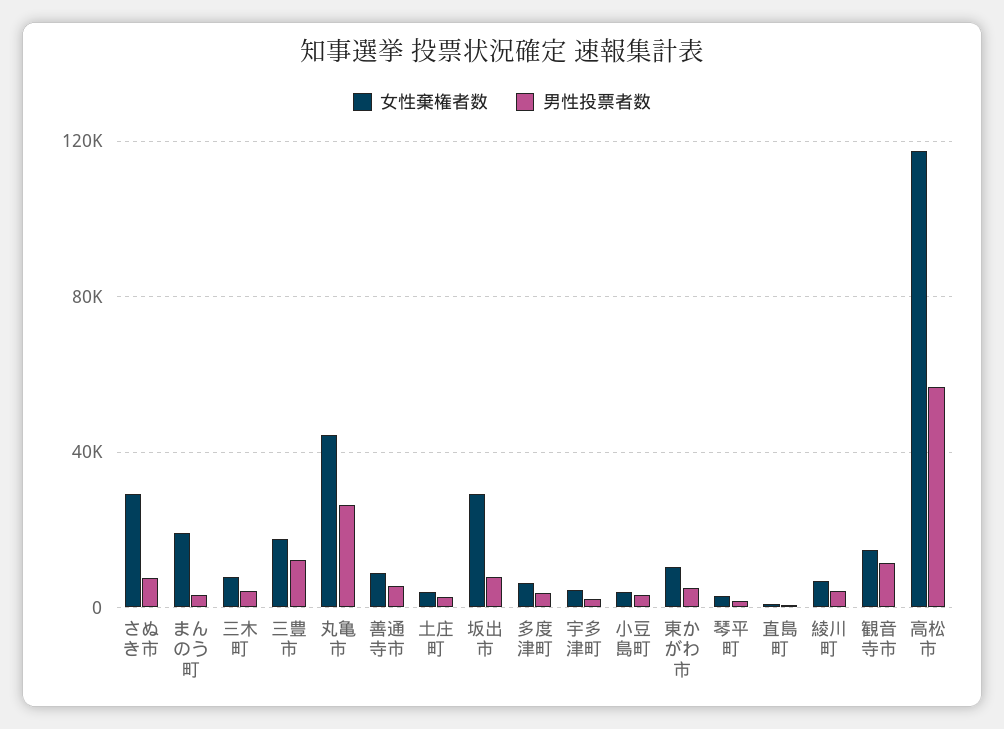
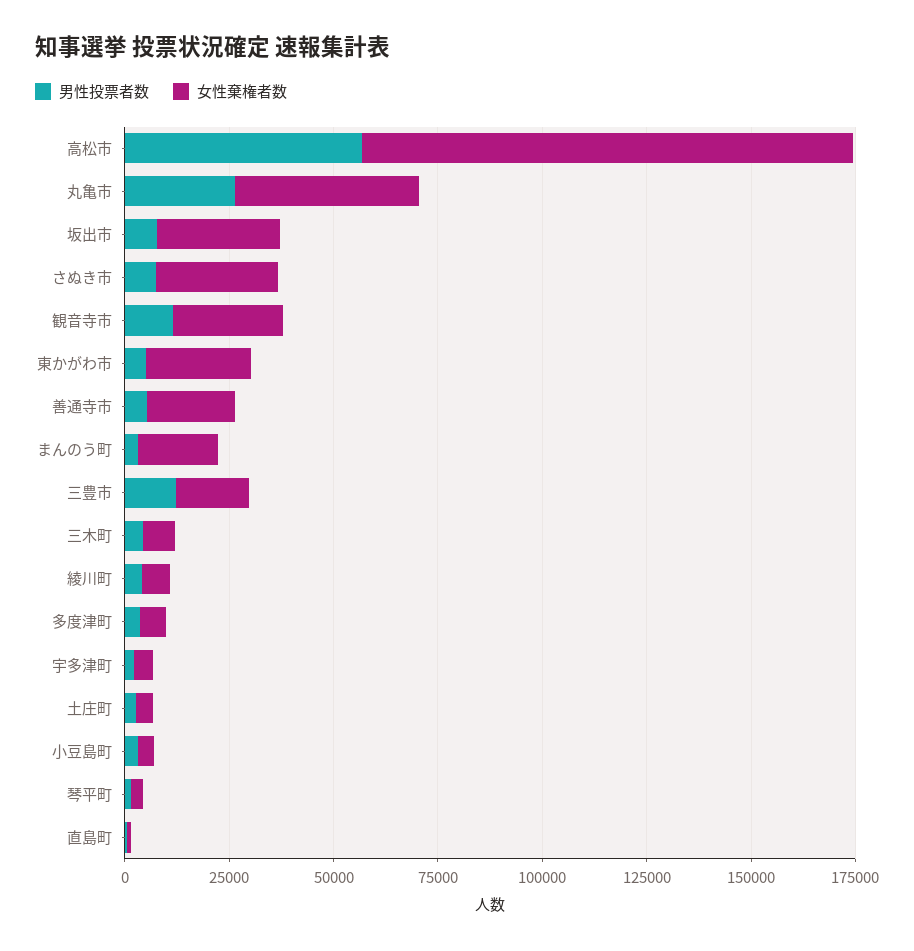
  {
    "女性棄権者数": {
      "さぬき市": 30000,
      "まんのう町": 20000,
      "三木町": 10000,
      "三豊市": 20000,
      "丸亀市": 45000,
-     "善通寺市": 10000,
+     "善通寺市": 20000,
      "土庄町": 5000,
      "坂出市": 30000,
      "多度津町": 5000,
      "宇多津町": 5000,
      "小豆島町": 5000,
-     "東かがわ市": 10000,
+     "東かがわ市": 25000,
      "琴平町": 5000,
      "直島町": 0,
      "綾川町": 5000,
-     "観音寺市": 15000,
+     "観音寺市": 25000,
      "高松市": 120000
    },
    "男性投票者数": {
      "さぬき市": 5000,
      "まんのう町": 5000,
      "三木町": 5000,
      "三豊市": 10000,
      "丸亀市": 25000,
      "善通寺市": 5000,
      "土庄町": 5000,
      "坂出市": 10000,
      "多度津町": 5000,
      "宇多津町": 0,
      "小豆島町": 5000,
      "東かがわ市": 5000,
      "琴平町": 0,
      "直島町": 0,
      "綾川町": 5000,
      "観音寺市": 10000,
      "高松市": 55000
    }
  }

